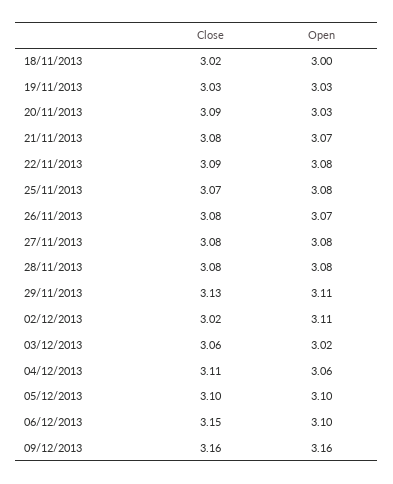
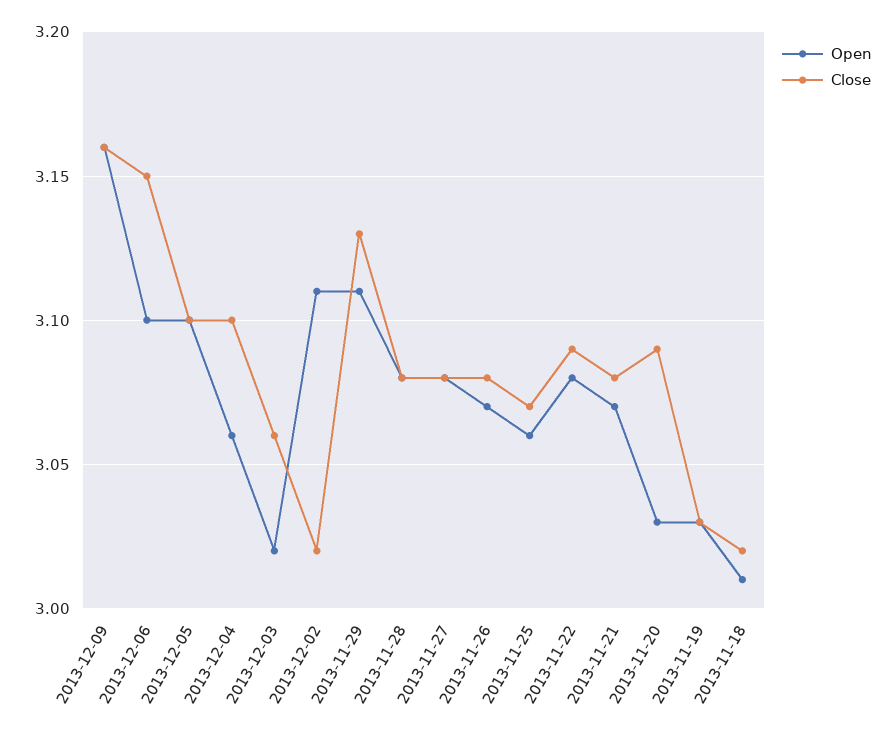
  {
    "Close": {
      "18/11/2013": 3.02,
      "19/11/2013": 3.03,
      "20/11/2013": 3.09,
      "21/11/2013": 3.08,
      "22/11/2013": 3.09,
      "25/11/2013": 3.07,
      "26/11/2013": 3.08,
      "27/11/2013": 3.08,
      "28/11/2013": 3.08,
      "29/11/2013": 3.13,
      "02/12/2013": 3.02,
      "03/12/2013": 3.06,
-     "04/12/2013": 3.11,
+     "04/12/2013": 3.1,
      "05/12/2013": 3.1,
      "06/12/2013": 3.15,
      "09/12/2013": 3.16
    },
    "Open": {
-     "18/11/2013": 3,
+     "18/11/2013": 3.01,
      "19/11/2013": 3.03,
      "20/11/2013": 3.03,
      "21/11/2013": 3.07,
      "22/11/2013": 3.08,
-     "25/11/2013": 3.08,
+     "25/11/2013": 3.06,
      "26/11/2013": 3.07,
      "27/11/2013": 3.08,
      "28/11/2013": 3.08,
      "29/11/2013": 3.11,
      "02/12/2013": 3.11,
      "03/12/2013": 3.02,
      "04/12/2013": 3.06,
      "05/12/2013": 3.1,
      "06/12/2013": 3.1,
      "09/12/2013": 3.16
    }
  }

